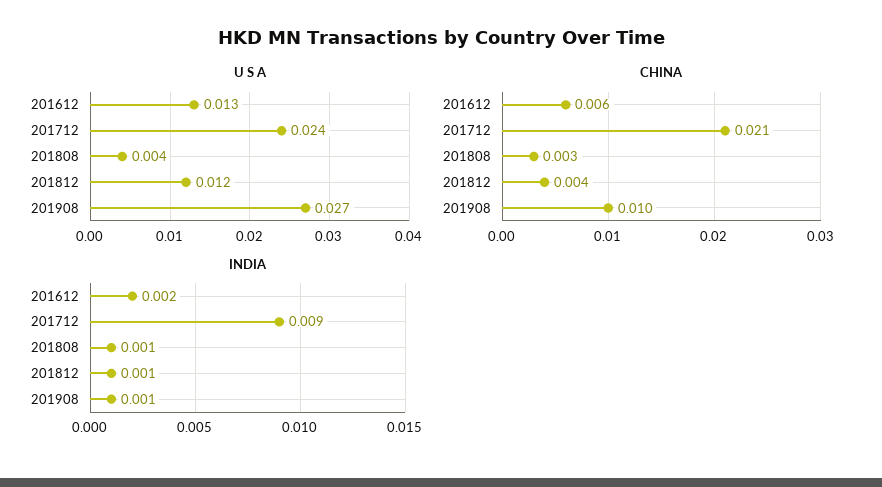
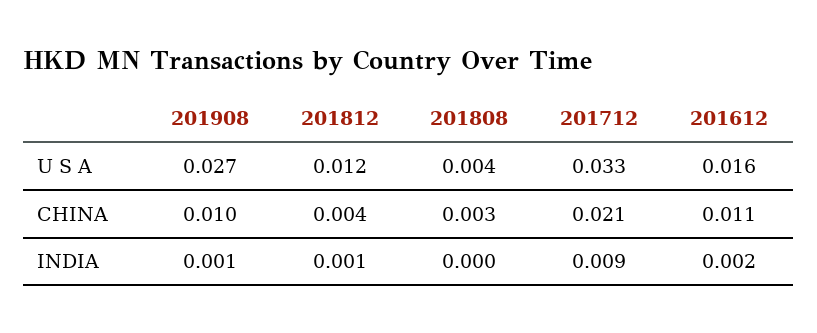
  {
    "U S A": {
-     "201612": 0.013,
+     "201612": 0.016,
-     "201712": 0.024,
+     "201712": 0.033,
      "201808": 0.004,
      "201812": 0.012,
      "201908": 0.027
    },
    "CHINA": {
-     "201612": 0.006,
+     "201612": 0.011,
      "201712": 0.021,
      "201808": 0.003,
      "201812": 0.004,
      "201908": 0.01
    },
    "INDIA": {
      "201612": 0.002,
      "201712": 0.009,
-     "201808": 0.001,
+     "201808": 0,
      "201812": 0.001,
      "201908": 0.001
    }
  }

